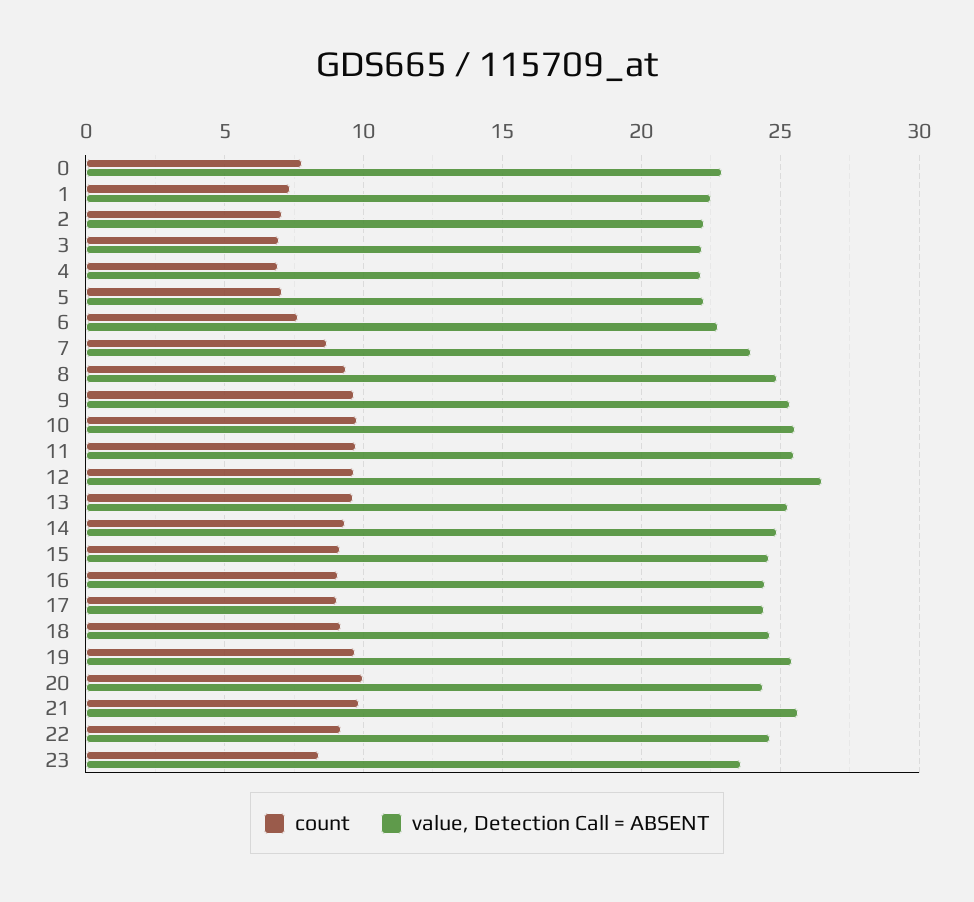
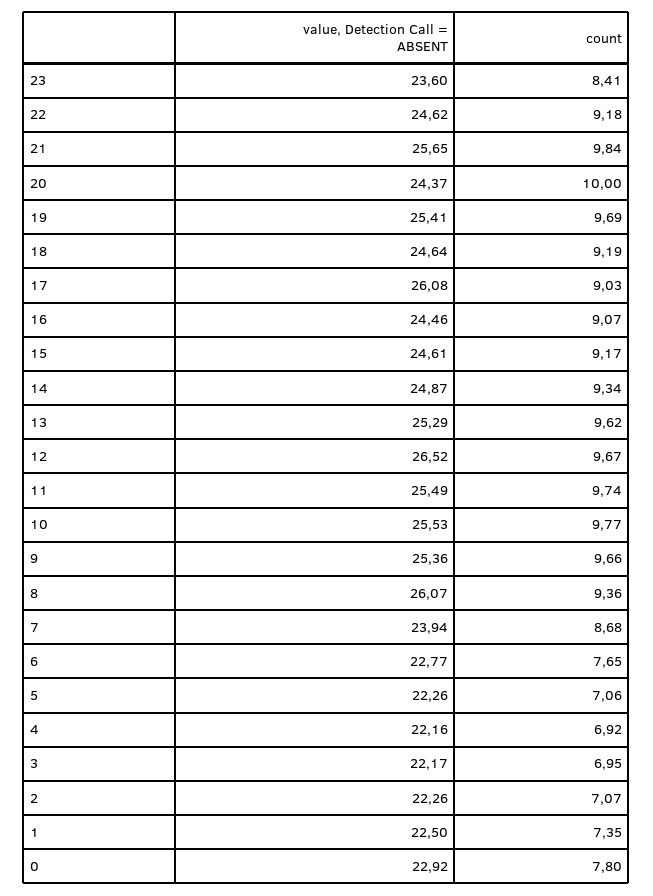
  {
    "count": {
      "0": 7.8,
      "1": 7.35,
      "2": 7.07,
      "3": 6.95,
      "4": 6.92,
      "5": 7.06,
      "6": 7.65,
      "7": 8.68,
      "8": 9.36,
      "9": 9.66,
      "10": 9.77,
      "11": 9.74,
      "12": 9.67,
      "13": 9.62,
      "14": 9.34,
      "15": 9.17,
      "16": 9.07,
      "17": 9.03,
      "18": 9.19,
      "19": 9.69,
      "20": 10,
      "21": 9.84,
      "22": 9.18,
      "23": 8.41
    },
    "value, Detection Call = ABSENT": {
      "0": 22.92,
      "1": 22.5,
      "2": 22.26,
      "3": 22.17,
      "4": 22.16,
      "5": 22.26,
      "6": 22.77,
      "7": 23.94,
-     "8": 25,
+     "8": 26.07,
      "9": 25.36,
      "10": 25.53,
      "11": 25.49,
      "12": 26.52,
      "13": 25.29,
      "14": 24.87,
      "15": 24.61,
      "16": 24.46,
-     "17": 24.5,
+     "17": 26.08,
      "18": 24.64,
      "19": 25.41,
      "20": 24.37,
      "21": 25.65,
      "22": 24.62,
      "23": 23.6
    }
  }

